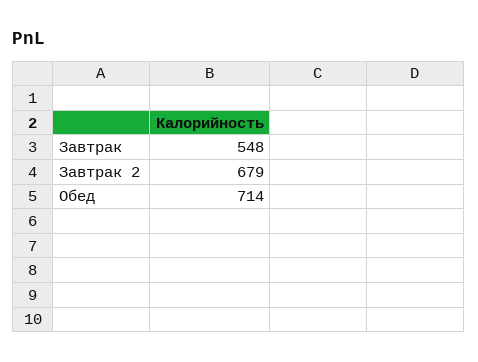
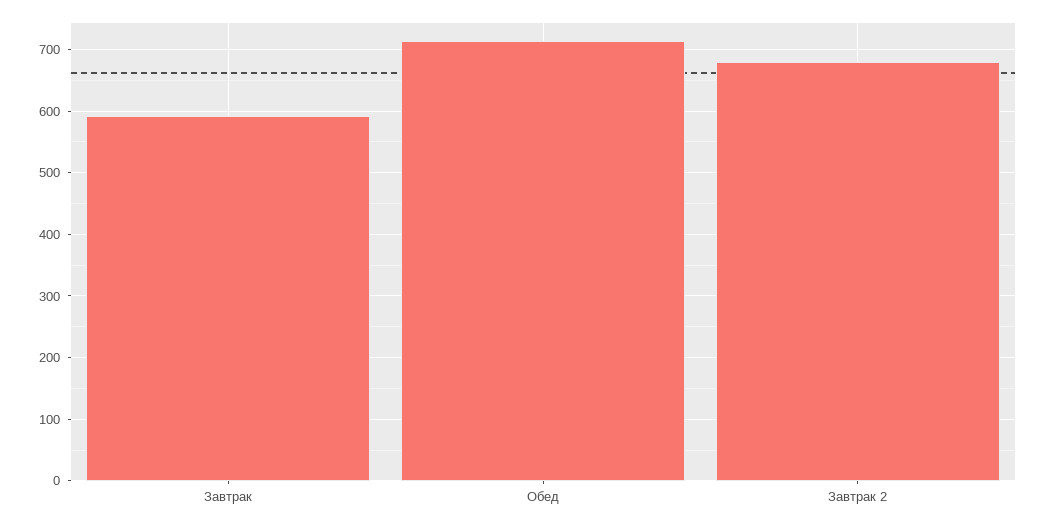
  {
-   "Завтрак": 548,
+   "Завтрак": 590,
    "Завтрак 2": 679,
    "Обед": 714
  }

